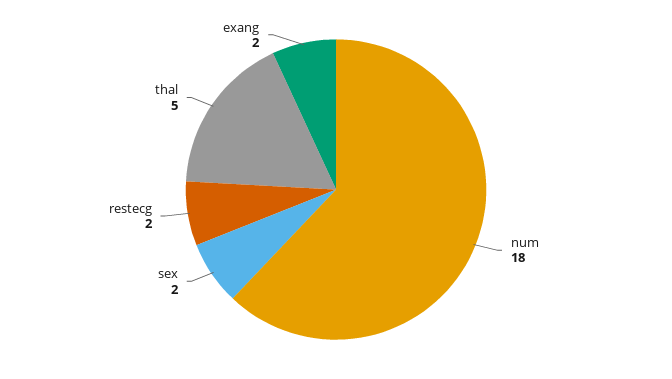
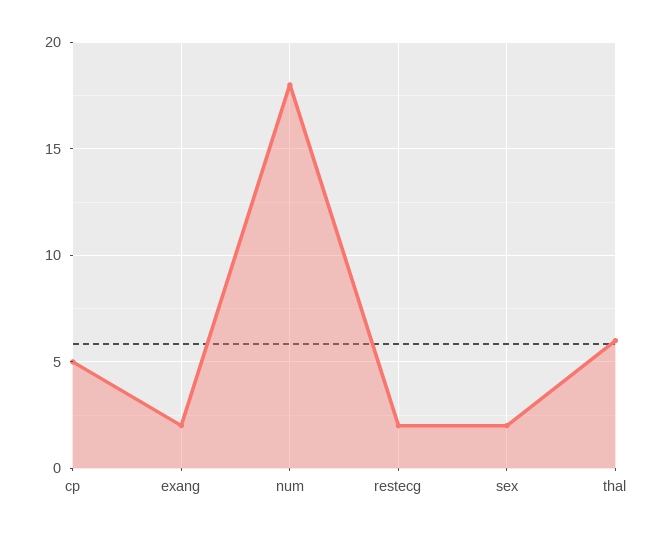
  {
    "num": 18,
    "sex": 2,
    "restecg": 2,
-   "thal": 5,
+   "thal": 6,
-   "exang": 2
+   "exang": 2,
+   "cp": 5
  }

